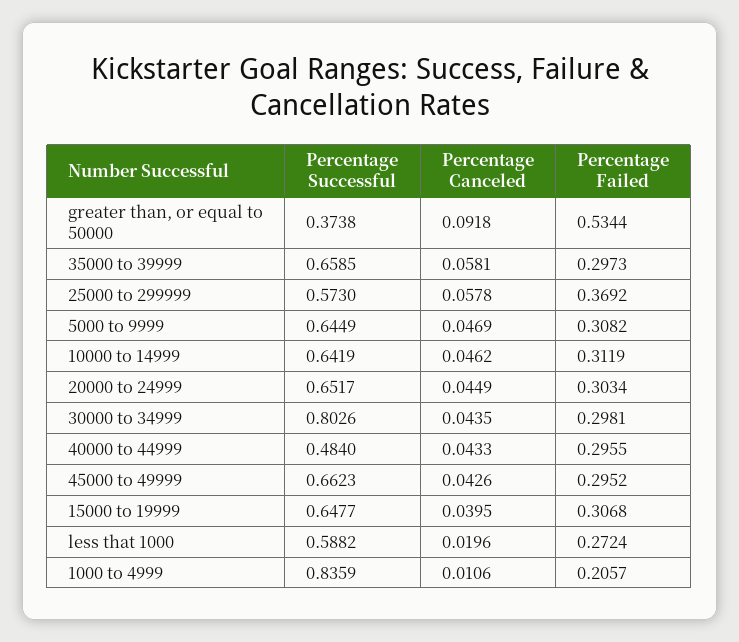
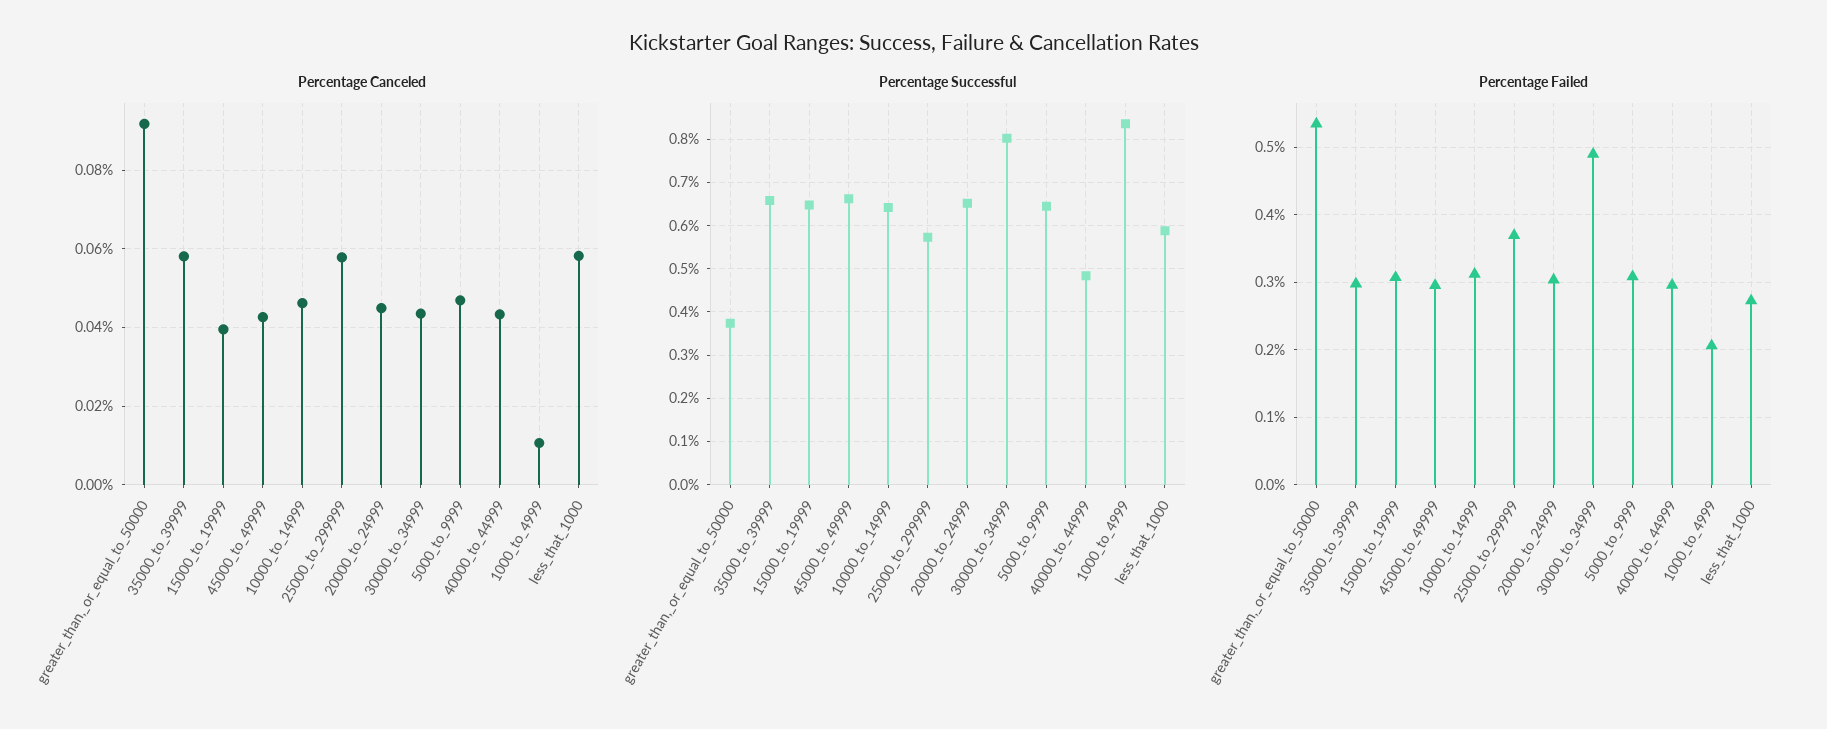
  {
    "Percentage Successful": {
      "greater than, or equal to 50000": 0.3738,
      "35000 to 39999": 0.6585,
      "25000 to 299999": 0.573,
      "5000 to 9999": 0.6449,
      "10000 to 14999": 0.6419,
      "20000 to 24999": 0.6517,
      "30000 to 34999": 0.8026,
      "40000 to 44999": 0.484,
      "45000 to 49999": 0.6623,
      "15000 to 19999": 0.6477,
      "less that 1000": 0.5882,
      "1000 to 4999": 0.8359
    },
    "Percentage Canceled": {
      "greater than, or equal to 50000": 0.0918,
      "35000 to 39999": 0.0581,
      "25000 to 299999": 0.0578,
      "5000 to 9999": 0.0469,
      "10000 to 14999": 0.0462,
      "20000 to 24999": 0.0449,
      "30000 to 34999": 0.0435,
      "40000 to 44999": 0.0433,
      "45000 to 49999": 0.0426,
      "15000 to 19999": 0.0395,
-     "less that 1000": 0.0196,
+     "less that 1000": 0.058,
      "1000 to 4999": 0.0106
    },
    "Percentage Failed": {
      "greater than, or equal to 50000": 0.5344,
      "35000 to 39999": 0.2973,
      "25000 to 299999": 0.3692,
      "5000 to 9999": 0.3082,
      "10000 to 14999": 0.3119,
      "20000 to 24999": 0.3034,
-     "30000 to 34999": 0.2981,
+     "30000 to 34999": 0.49,
      "40000 to 44999": 0.2955,
      "45000 to 49999": 0.2952,
      "15000 to 19999": 0.3068,
      "less that 1000": 0.2724,
      "1000 to 4999": 0.2057
    }
  }

